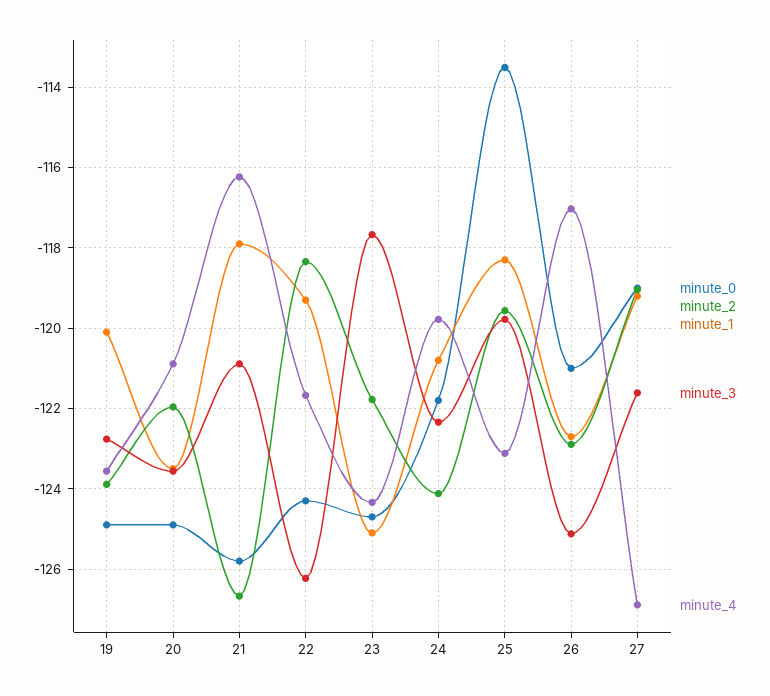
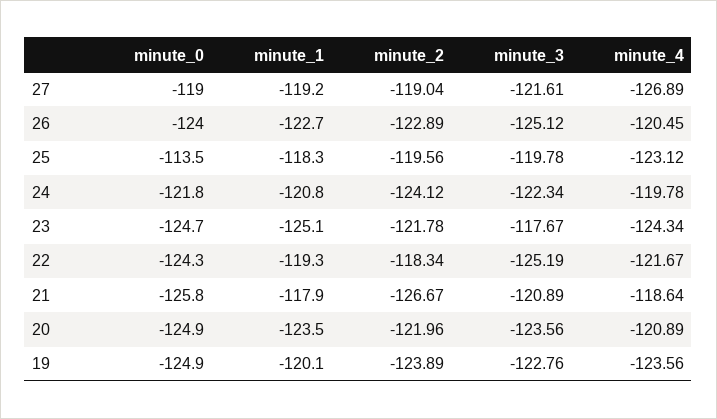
  {
    "minute_0": {
      "19": -124.9,
      "20": -124.9,
      "21": -125.8,
      "22": -124.3,
      "23": -124.7,
      "24": -121.8,
      "25": -113.5,
-     "26": -121,
+     "26": -124,
      "27": -119
    },
    "minute_2": {
      "19": -123.89,
      "20": -121.96,
      "21": -126.67,
      "22": -118.34,
      "23": -121.78,
      "24": -124.12,
      "25": -119.56,
      "26": -122.89,
      "27": -119.04
    },
    "minute_1": {
      "19": -120.1,
      "20": -123.5,
      "21": -117.9,
      "22": -119.3,
      "23": -125.1,
      "24": -120.8,
      "25": -118.3,
      "26": -122.7,
      "27": -119.2
    },
    "minute_3": {
      "19": -122.76,
      "20": -123.56,
      "21": -120.89,
-     "22": -126.2,
+     "22": -125.19,
      "23": -117.67,
      "24": -122.34,
      "25": -119.78,
      "26": -125.12,
      "27": -121.61
    },
    "minute_4": {
      "19": -123.56,
      "20": -120.89,
-     "21": -116.2,
+     "21": -118.64,
      "22": -121.67,
      "23": -124.34,
      "24": -119.78,
      "25": -123.12,
-     "26": -117,
+     "26": -120.45,
      "27": -126.89
    }
  }

